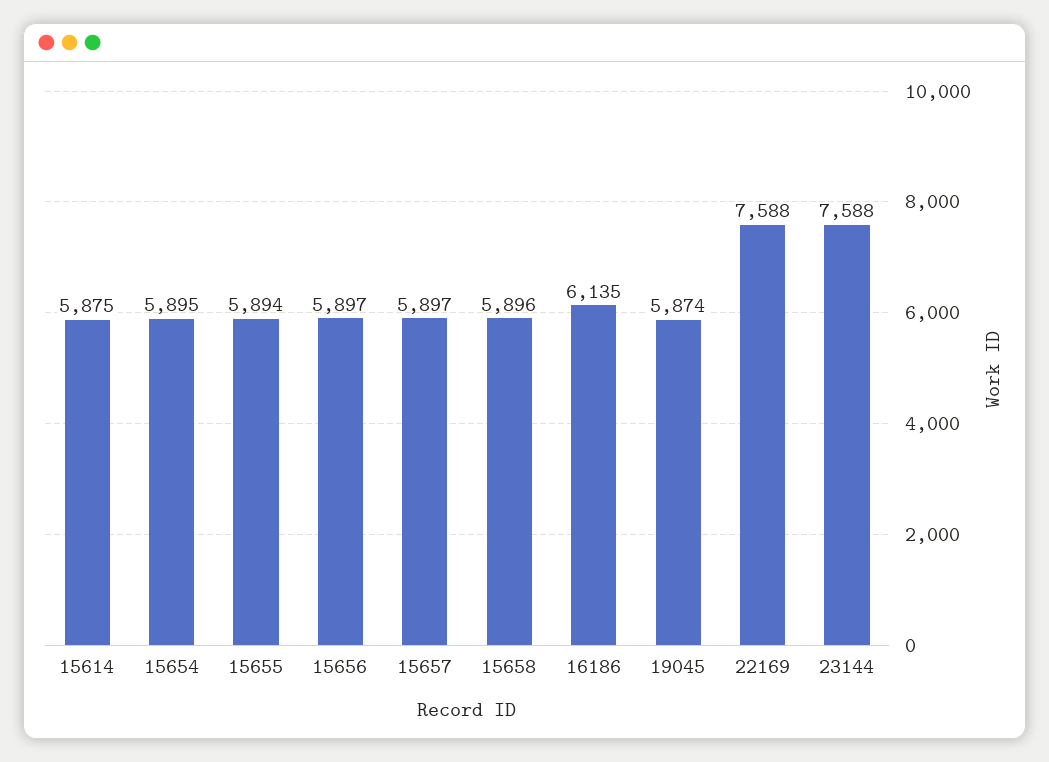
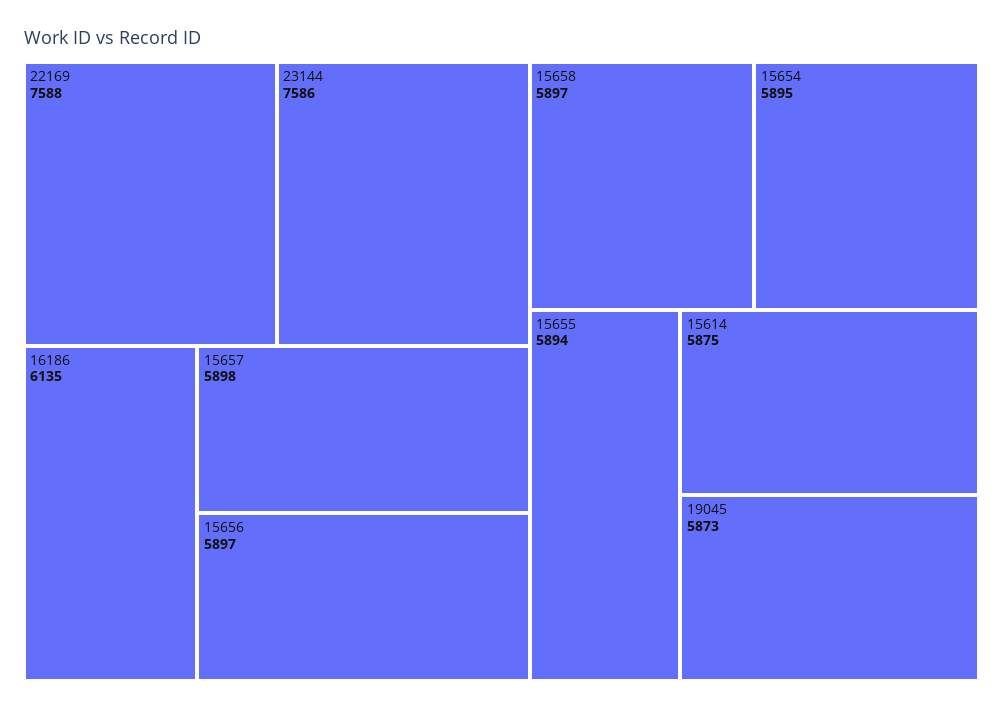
  {
    "15614": 5875,
    "15654": 5895,
    "15655": 5894,
    "15656": 5897,
-   "15657": 5897,
+   "15657": 5898,
-   "15658": 5896,
+   "15658": 5897,
    "16186": 6135,
-   "19045": 5874,
+   "19045": 5873,
    "22169": 7588,
-   "23144": 7588
+   "23144": 7586
  }

